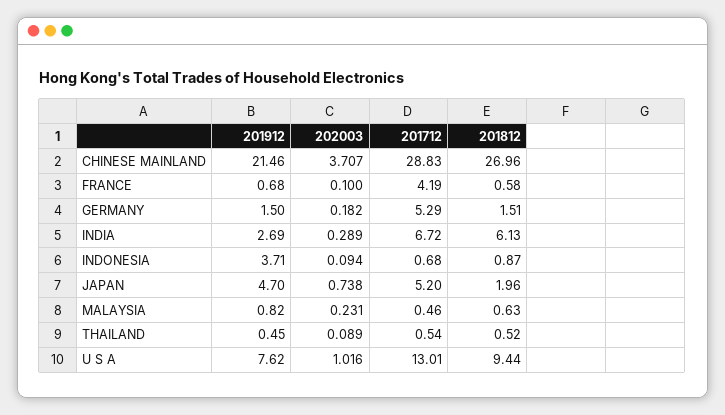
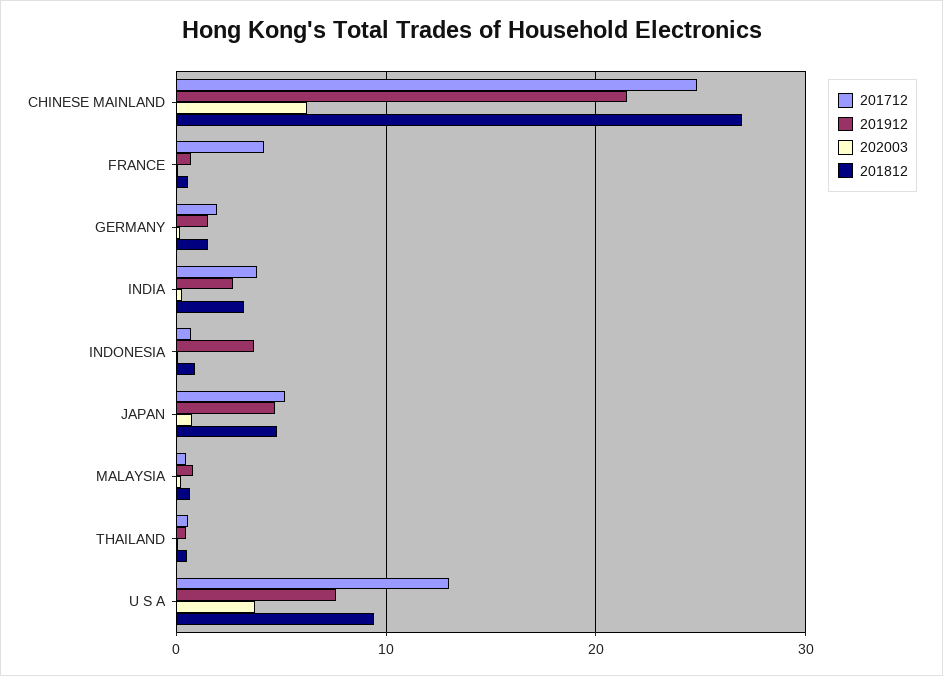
  {
    "201912": {
      "CHINESE MAINLAND": 21.46,
      "FRANCE": 0.68,
      "GERMANY": 1.5,
      "INDIA": 2.69,
      "INDONESIA": 3.71,
      "JAPAN": 4.7,
      "MALAYSIA": 0.82,
      "THAILAND": 0.45,
      "U S A": 7.62
    },
    "202003": {
-     "CHINESE MAINLAND": 3.707,
+     "CHINESE MAINLAND": 6,
      "FRANCE": 0.1,
      "GERMANY": 0.182,
      "INDIA": 0.289,
      "INDONESIA": 0.094,
      "JAPAN": 0.738,
      "MALAYSIA": 0.231,
      "THAILAND": 0.089,
-     "U S A": 1.016
+     "U S A": 4
    },
    "201712": {
-     "CHINESE MAINLAND": 28.83,
+     "CHINESE MAINLAND": 25,
      "FRANCE": 4.19,
-     "GERMANY": 5.29,
+     "GERMANY": 2,
-     "INDIA": 6.72,
+     "INDIA": 4,
      "INDONESIA": 0.68,
      "JAPAN": 5.2,
      "MALAYSIA": 0.46,
      "THAILAND": 0.54,
      "U S A": 13.01
    },
    "201812": {
      "CHINESE MAINLAND": 26.96,
      "FRANCE": 0.58,
      "GERMANY": 1.51,
-     "INDIA": 6.13,
+     "INDIA": 3,
      "INDONESIA": 0.87,
-     "JAPAN": 1.96,
+     "JAPAN": 5,
      "MALAYSIA": 0.63,
      "THAILAND": 0.52,
      "U S A": 9.44
    }
  }

